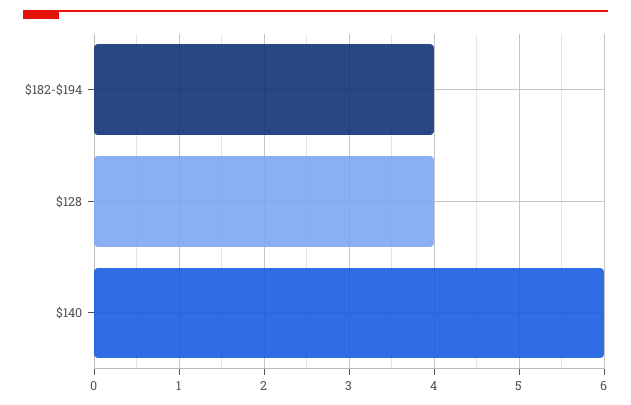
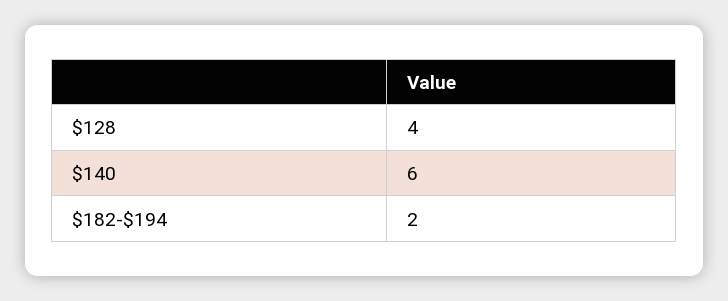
  {
-   "$182-$194": 4,
+   "$182-$194": 2,
    "$128": 4,
    "$140": 6
  }

